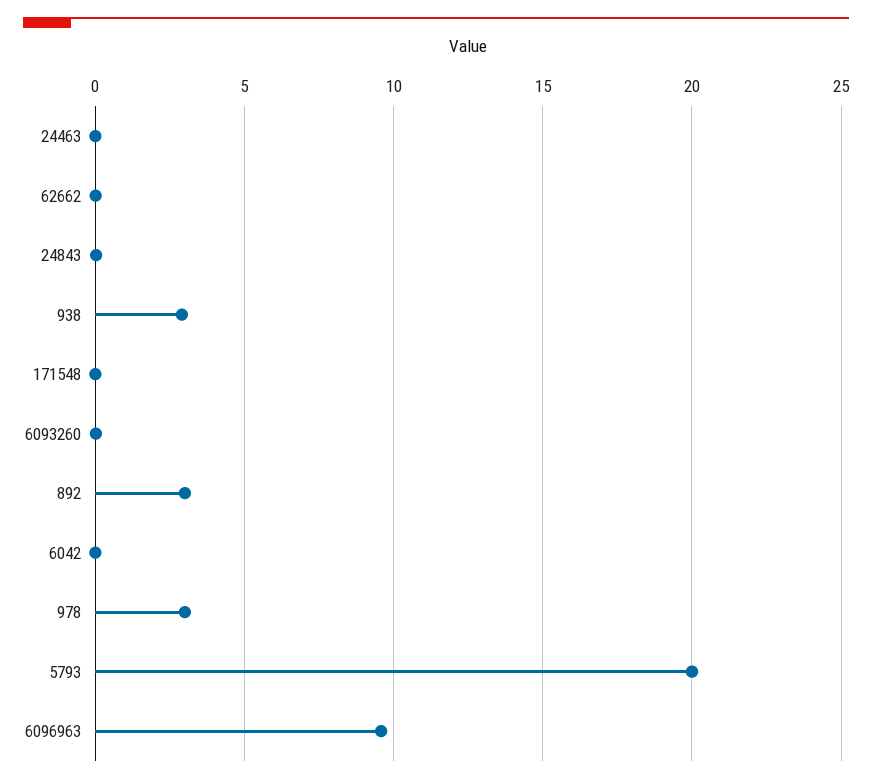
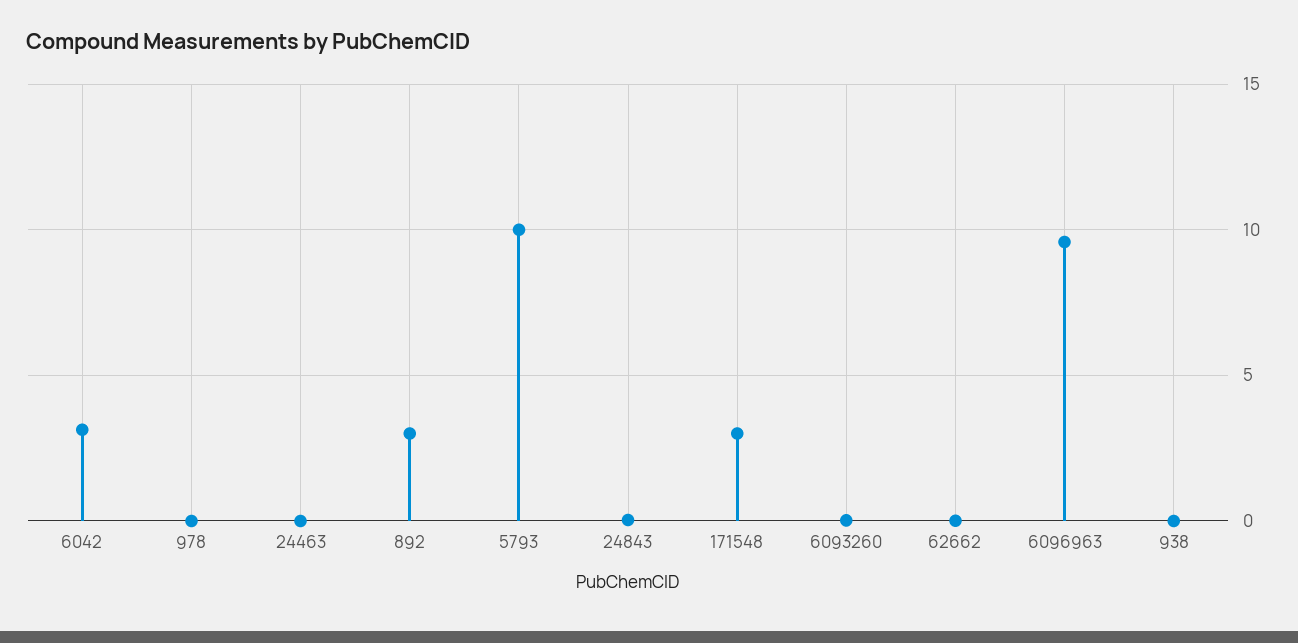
  {
    "24463": 0,
    "62662": 0,
    "24843": 0,
-   "938": 3,
+   "938": 0,
-   "171548": 0,
+   "171548": 3,
    "6093260": 0,
    "892": 3,
-   "6042": 0,
+   "6042": 3,
-   "978": 3,
+   "978": 0,
-   "5793": 20,
+   "5793": 10,
    "6096963": 9.5
  }

